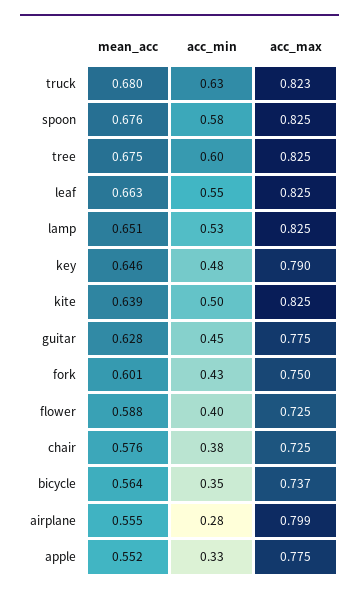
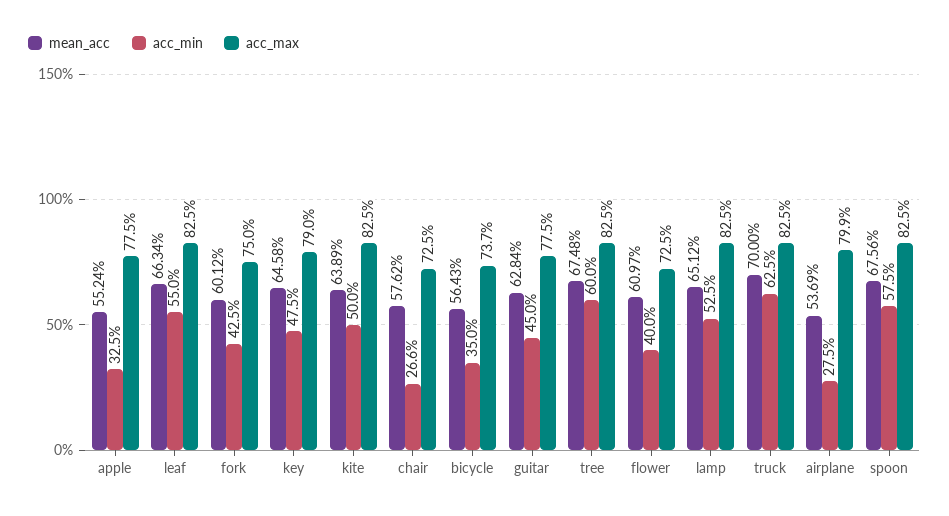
  {
    "mean_acc": {
-     "truck": 0.68,
+     "truck": 0.7,
      "spoon": 0.6756,
      "tree": 0.6748,
      "leaf": 0.6634,
      "lamp": 0.6512,
      "key": 0.6458,
      "kite": 0.6389,
      "guitar": 0.6284,
      "fork": 0.6012,
-     "flower": 0.588,
+     "flower": 0.6097,
      "chair": 0.5762,
      "bicycle": 0.5643,
-     "airplane": 0.555,
+     "airplane": 0.5369,
      "apple": 0.5524
    },
    "acc_min": {
      "truck": 0.625,
      "spoon": 0.575,
      "tree": 0.6,
      "leaf": 0.55,
      "lamp": 0.525,
      "key": 0.475,
      "kite": 0.5,
      "guitar": 0.45,
      "fork": 0.425,
      "flower": 0.4,
-     "chair": 0.38,
+     "chair": 0.266,
      "bicycle": 0.35,
      "airplane": 0.275,
      "apple": 0.325
    },
    "acc_max": {
-     "truck": 0.823,
+     "truck": 0.825,
      "spoon": 0.825,
      "tree": 0.825,
      "leaf": 0.825,
      "lamp": 0.825,
      "key": 0.79,
      "kite": 0.825,
      "guitar": 0.775,
      "fork": 0.75,
      "flower": 0.725,
      "chair": 0.725,
      "bicycle": 0.737,
      "airplane": 0.799,
      "apple": 0.775
    }
  }

